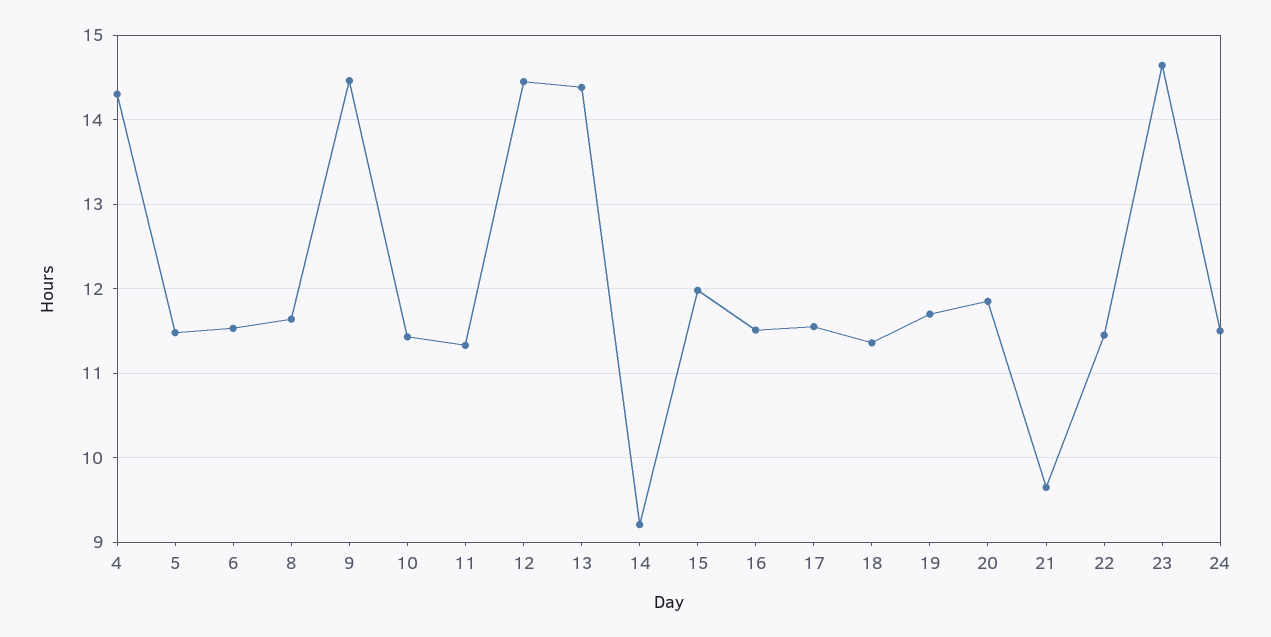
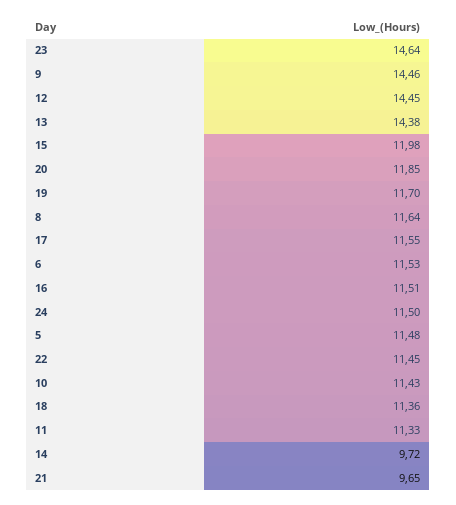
  {
-   "4": 14.3,
    "5": 11.48,
    "6": 11.53,
    "8": 11.64,
    "9": 14.46,
    "10": 11.43,
    "11": 11.33,
    "12": 14.45,
    "13": 14.38,
-   "14": 9.2,
+   "14": 9.72,
    "15": 11.98,
    "16": 11.51,
    "17": 11.55,
    "18": 11.36,
    "19": 11.7,
    "20": 11.85,
    "21": 9.65,
    "22": 11.45,
    "23": 14.64,
    "24": 11.5
  }

